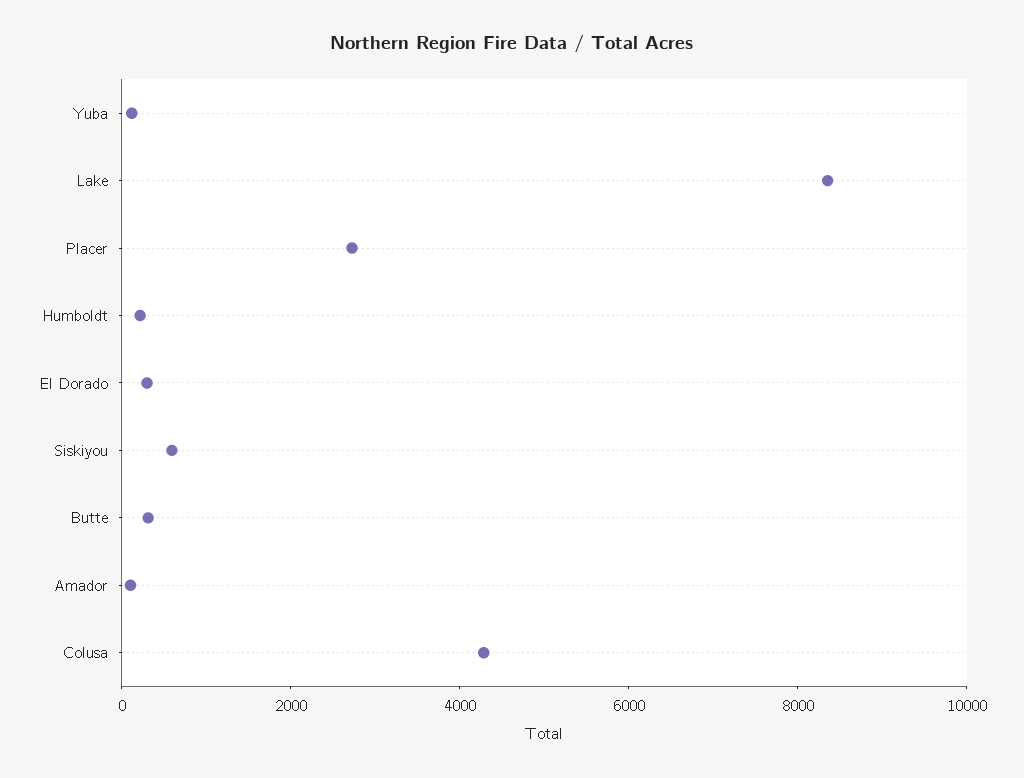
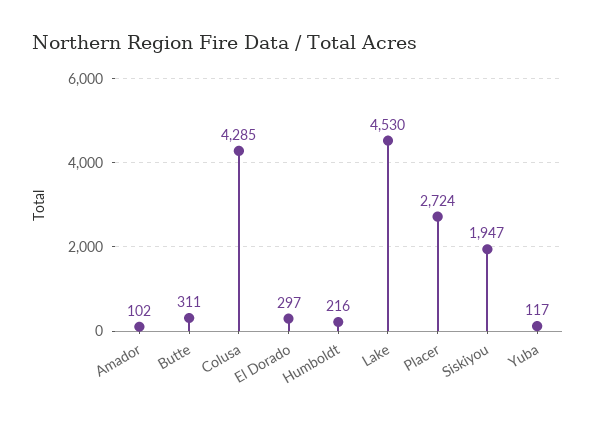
  {
    "Yuba": 117,
-   "Lake": 8500,
+   "Lake": 4530,
    "Placer": 2724,
    "Humboldt": 216,
    "El Dorado": 297,
-   "Siskiyou": 500,
+   "Siskiyou": 1947,
    "Butte": 311,
    "Amador": 102,
    "Colusa": 4285
  }

